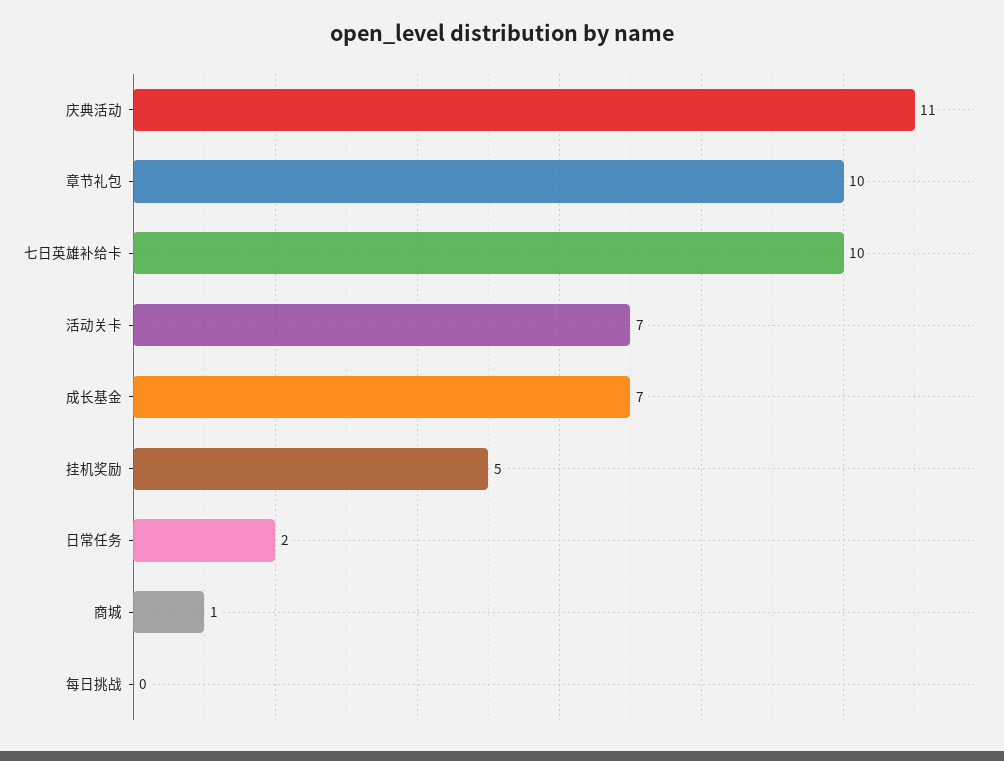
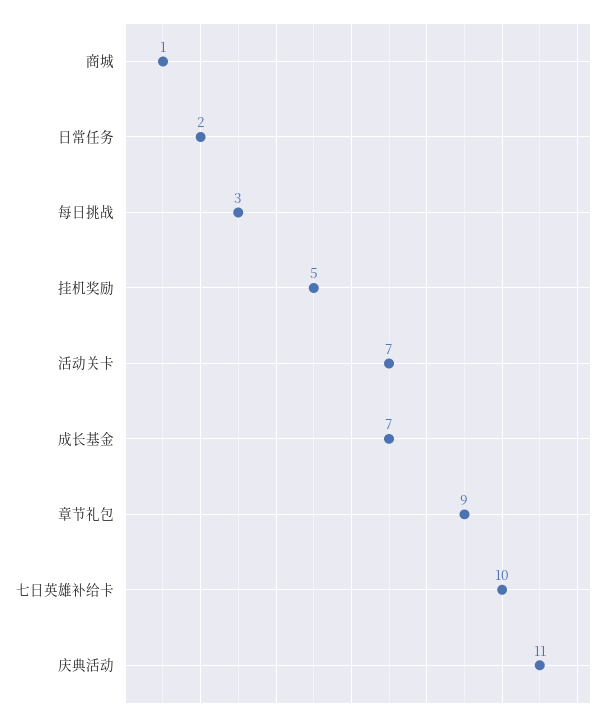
  {
    "庆典活动": 11,
-   "章节礼包": 10,
+   "章节礼包": 9,
    "七日英雄补给卡": 10,
    "活动关卡": 7,
    "成长基金": 7,
    "挂机奖励": 5,
    "日常任务": 2,
    "商城": 1,
-   "每日挑战": 0
+   "每日挑战": 3
  }

